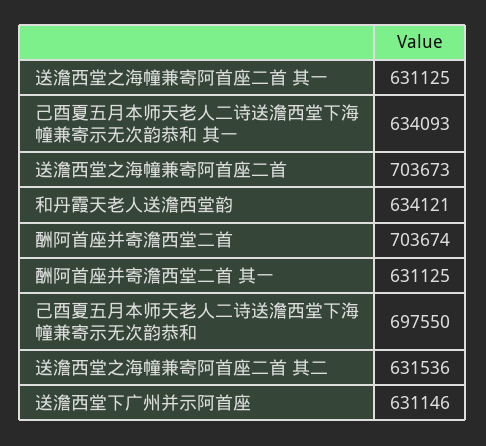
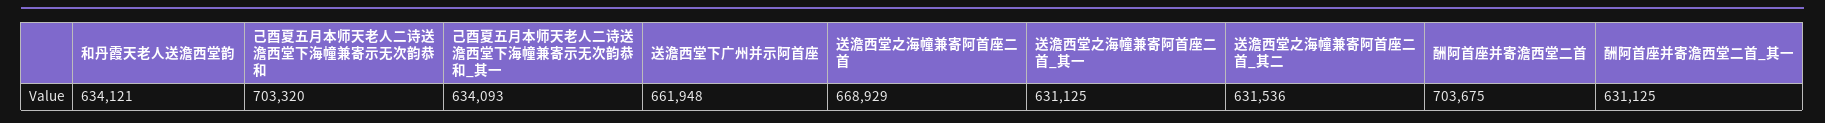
  {
    "送澹西堂之海幢兼寄阿首座二首 其一": 631125,
    "己酉夏五月本师天老人二诗送澹西堂下海幢兼寄示无次韵恭和 其一": 634093,
-   "送澹西堂之海幢兼寄阿首座二首": 703673,
+   "送澹西堂之海幢兼寄阿首座二首": 668929,
    "和丹霞天老人送澹西堂韵": 634121,
-   "酬阿首座并寄澹西堂二首": 703674,
+   "酬阿首座并寄澹西堂二首": 703675,
    "酬阿首座并寄澹西堂二首 其一": 631125,
-   "己酉夏五月本师天老人二诗送澹西堂下海幢兼寄示无次韵恭和": 697550,
+   "己酉夏五月本师天老人二诗送澹西堂下海幢兼寄示无次韵恭和": 703320,
    "送澹西堂之海幢兼寄阿首座二首 其二": 631536,
-   "送澹西堂下广州并示阿首座": 631146
+   "送澹西堂下广州并示阿首座": 661948
  }

